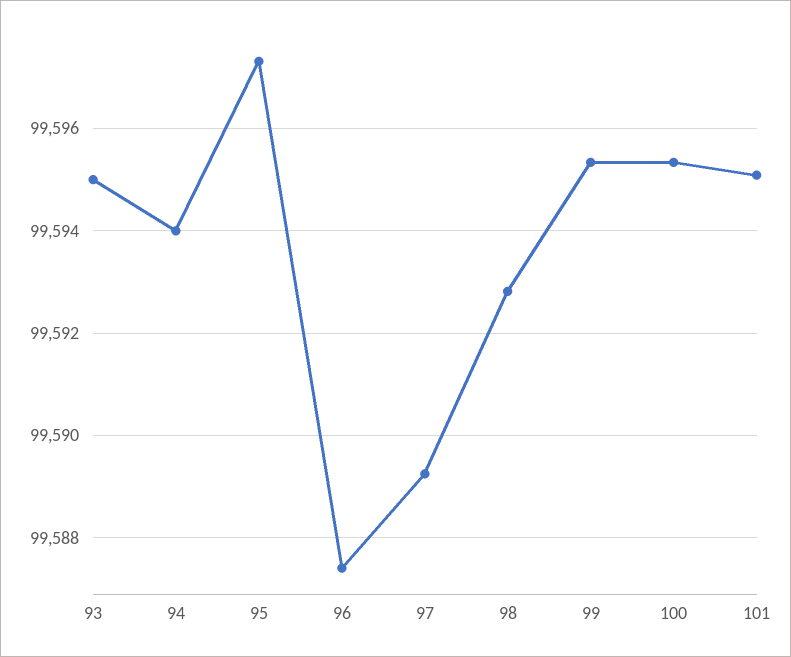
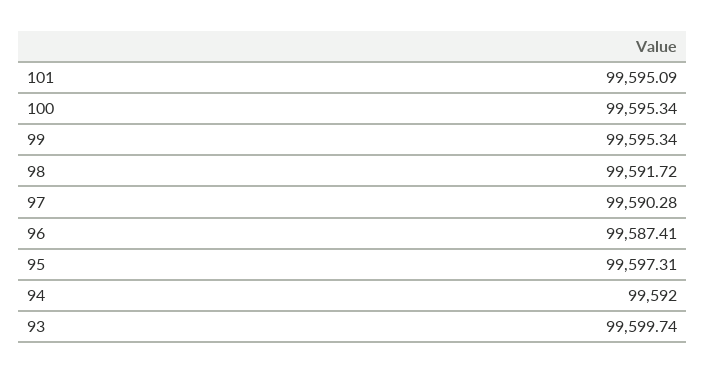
  {
-   "93": 99595,
+   "93": 99599.74,
-   "94": 99594,
+   "94": 99592,
    "95": 99597.31,
    "96": 99587.41,
-   "97": 99589.2,
+   "97": 99590.28,
-   "98": 99592.8,
+   "98": 99591.72,
    "99": 99595.34,
    "100": 99595.34,
    "101": 99595.09
  }

